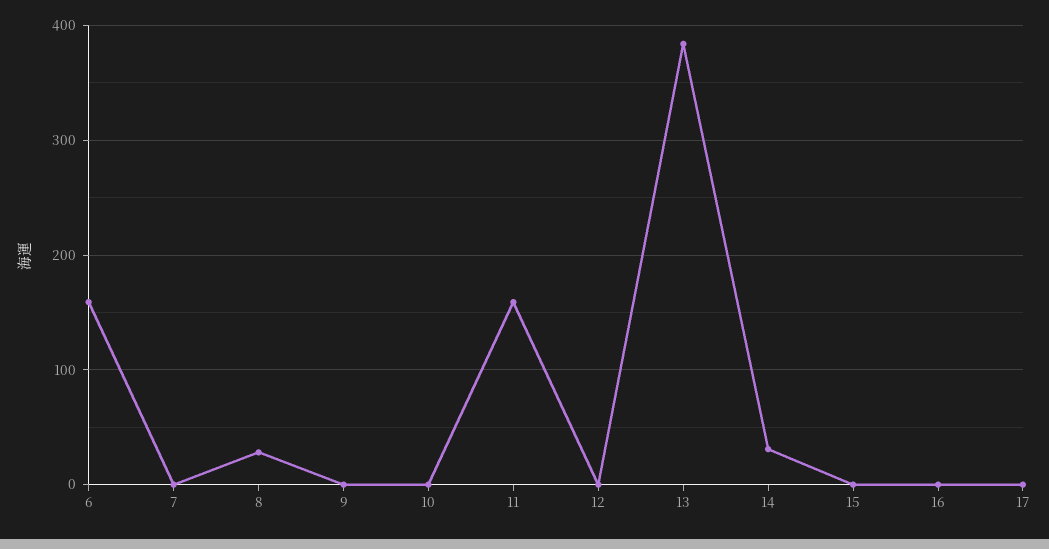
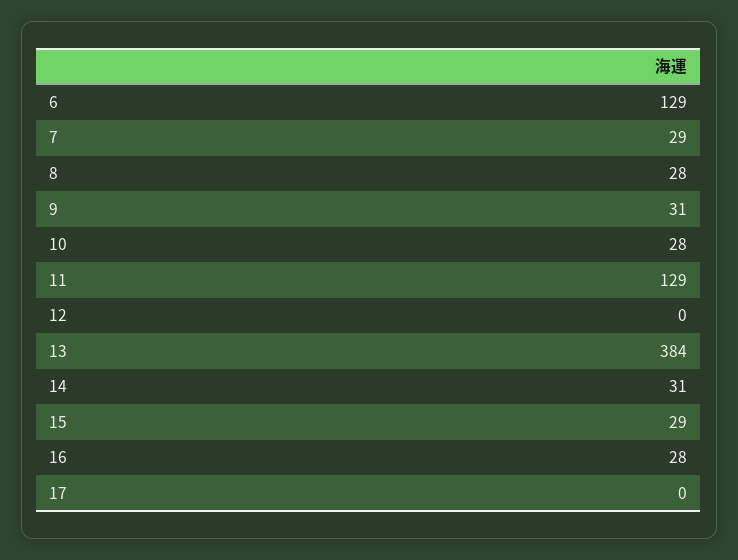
  {
-   "6": 160,
+   "6": 129,
-   "7": 0,
+   "7": 29,
    "8": 28,
-   "9": 0,
+   "9": 31,
-   "10": 0,
+   "10": 28,
-   "11": 160,
+   "11": 129,
    "12": 0,
    "13": 384,
    "14": 31,
-   "15": 0,
+   "15": 29,
-   "16": 0,
+   "16": 28,
    "17": 0
  }

